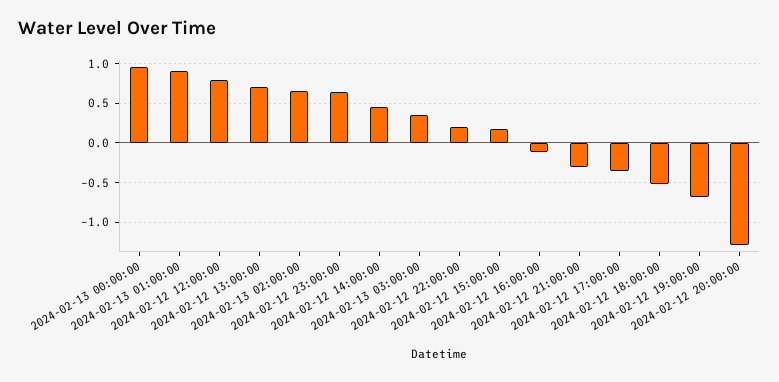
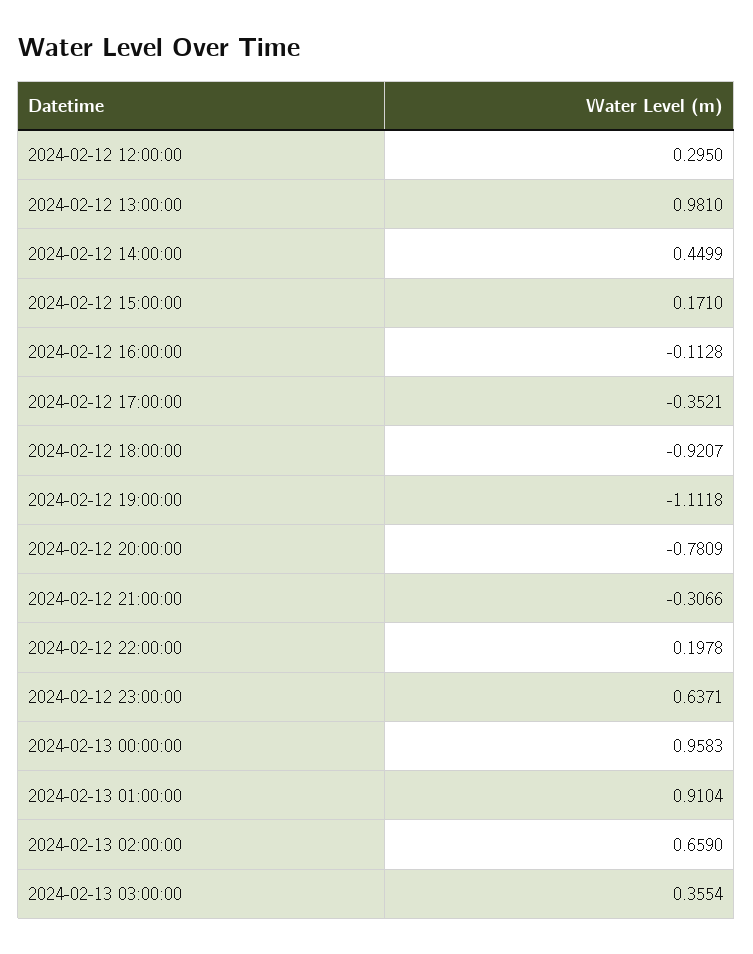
  {
    "2024-02-13 00:00:00": 0.9583,
    "2024-02-13 01:00:00": 0.9104,
-   "2024-02-12 12:00:00": 0.8,
+   "2024-02-12 12:00:00": 0.295,
-   "2024-02-12 13:00:00": 0.7,
+   "2024-02-12 13:00:00": 0.981,
    "2024-02-13 02:00:00": 0.659,
    "2024-02-12 23:00:00": 0.6371,
    "2024-02-12 14:00:00": 0.4499,
    "2024-02-13 03:00:00": 0.3554,
    "2024-02-12 22:00:00": 0.1978,
    "2024-02-12 15:00:00": 0.171,
    "2024-02-12 16:00:00": -0.1128,
    "2024-02-12 21:00:00": -0.3066,
    "2024-02-12 17:00:00": -0.3521,
-   "2024-02-12 18:00:00": -0.5,
+   "2024-02-12 18:00:00": -0.9207,
-   "2024-02-12 19:00:00": -0.7,
+   "2024-02-12 19:00:00": -1.1118,
-   "2024-02-12 20:00:00": -1.3
+   "2024-02-12 20:00:00": -0.7809
  }

